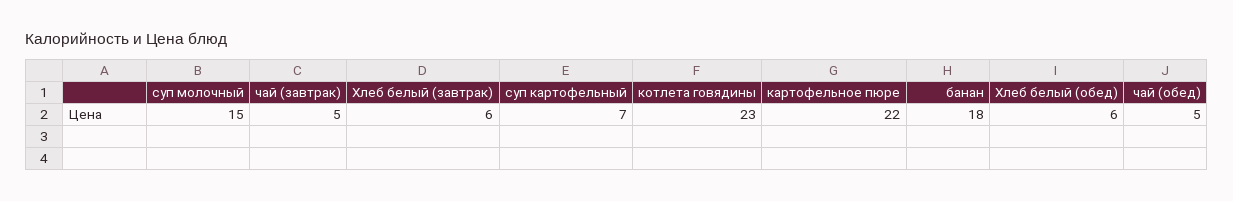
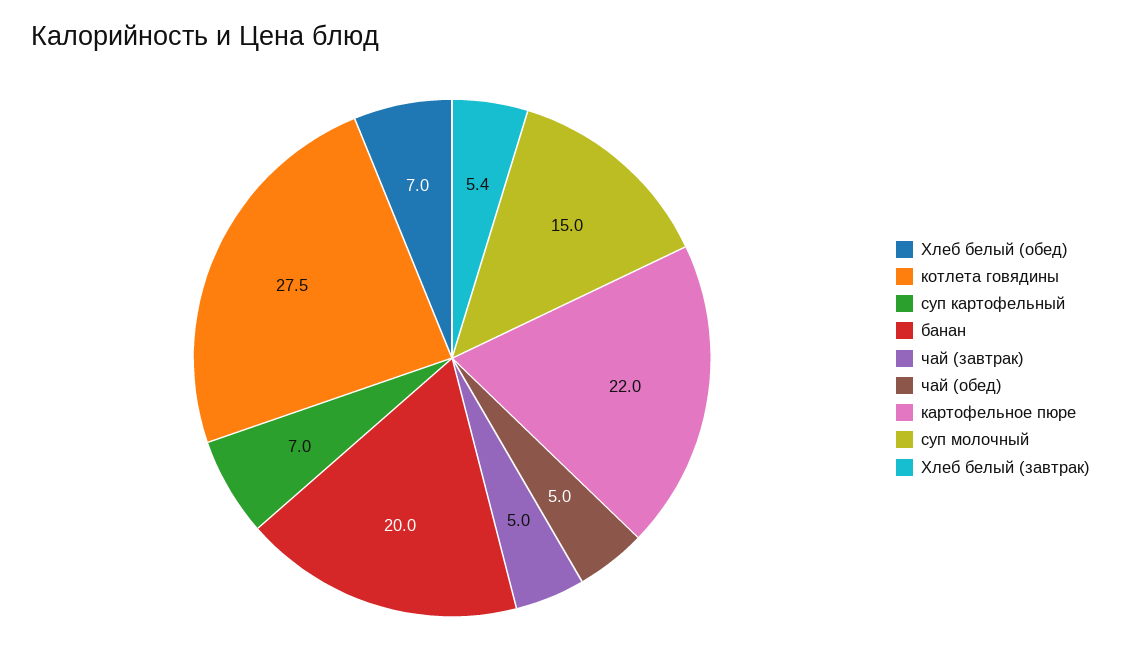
  {
    "суп молочный": 15,
    "чай (завтрак)": 5,
-   "Хлеб белый (завтрак)": 6,
+   "Хлеб белый (завтрак)": 5.4,
    "суп картофельный": 7,
-   "котлета говядины": 23,
+   "котлета говядины": 27.5,
    "картофельное пюре": 22,
-   "банан": 18,
+   "банан": 20,
-   "Хлеб белый (обед)": 6,
+   "Хлеб белый (обед)": 7,
    "чай (обед)": 5
  }

